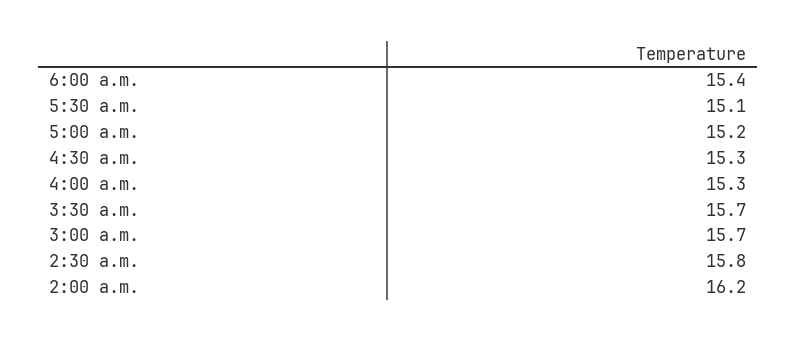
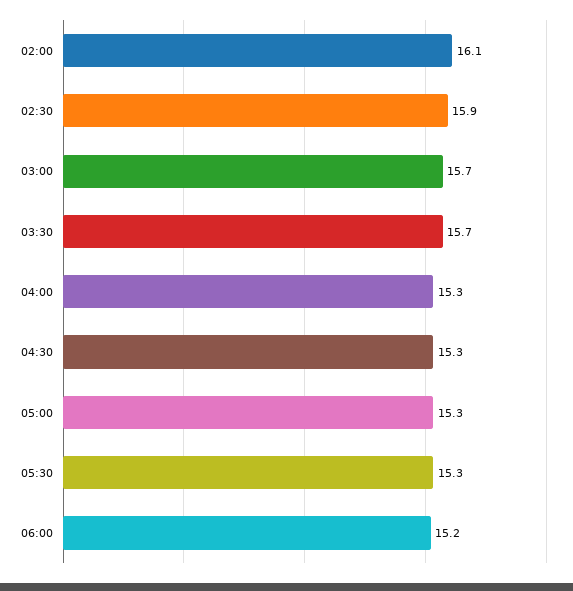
  {
-   "6:00 a.m.": 15.4,
+   "6:00 a.m.": 15.2,
-   "5:30 a.m.": 15.1,
+   "5:30 a.m.": 15.3,
-   "5:00 a.m.": 15.2,
+   "5:00 a.m.": 15.3,
    "4:30 a.m.": 15.3,
    "4:00 a.m.": 15.3,
    "3:30 a.m.": 15.7,
    "3:00 a.m.": 15.7,
-   "2:30 a.m.": 15.8,
+   "2:30 a.m.": 15.9,
-   "2:00 a.m.": 16.2
+   "2:00 a.m.": 16.1
  }

